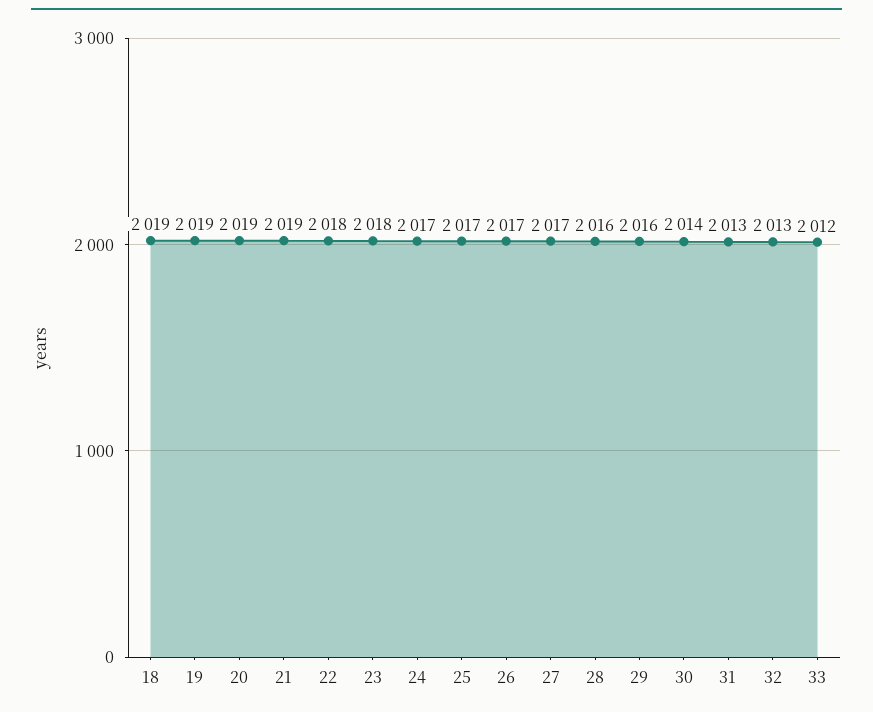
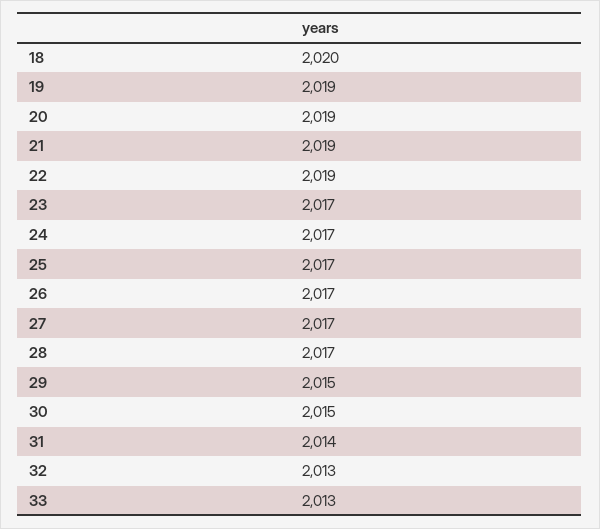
  {
-   "18": 2019,
+   "18": 2020,
    "19": 2019,
    "20": 2019,
    "21": 2019,
-   "22": 2018,
+   "22": 2019,
-   "23": 2018,
+   "23": 2017,
    "24": 2017,
    "25": 2017,
    "26": 2017,
    "27": 2017,
-   "28": 2016,
+   "28": 2017,
-   "29": 2016,
+   "29": 2015,
-   "30": 2014,
+   "30": 2015,
-   "31": 2013,
+   "31": 2014,
    "32": 2013,
-   "33": 2012
+   "33": 2013
  }

